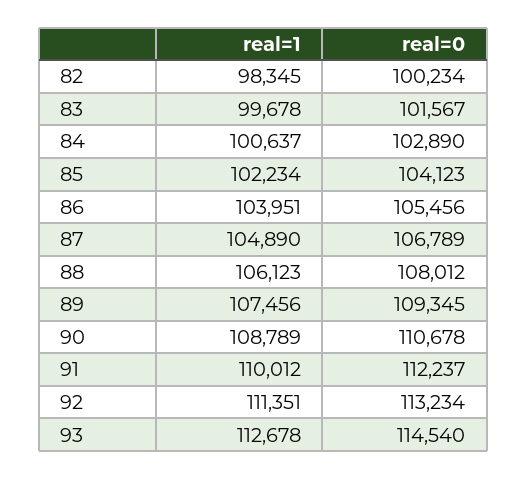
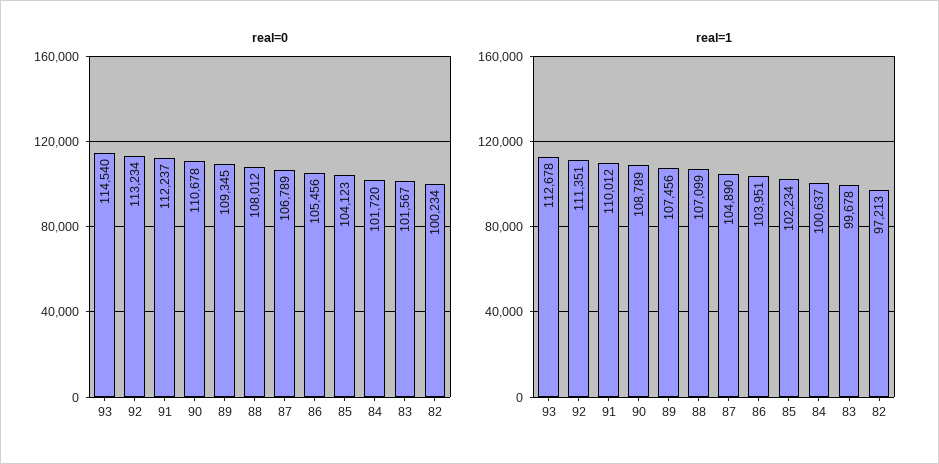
  {
    "real=1": {
-     "82": 98345,
+     "82": 97213,
      "83": 99678,
      "84": 100637,
      "85": 102234,
      "86": 103951,
      "87": 104890,
-     "88": 106123,
+     "88": 107099,
      "89": 107456,
      "90": 108789,
      "91": 110012,
      "92": 111351,
      "93": 112678
    },
    "real=0": {
      "82": 100234,
      "83": 101567,
-     "84": 102890,
+     "84": 101720,
      "85": 104123,
      "86": 105456,
      "87": 106789,
      "88": 108012,
      "89": 109345,
      "90": 110678,
      "91": 112237,
      "92": 113234,
      "93": 114540
    }
  }

